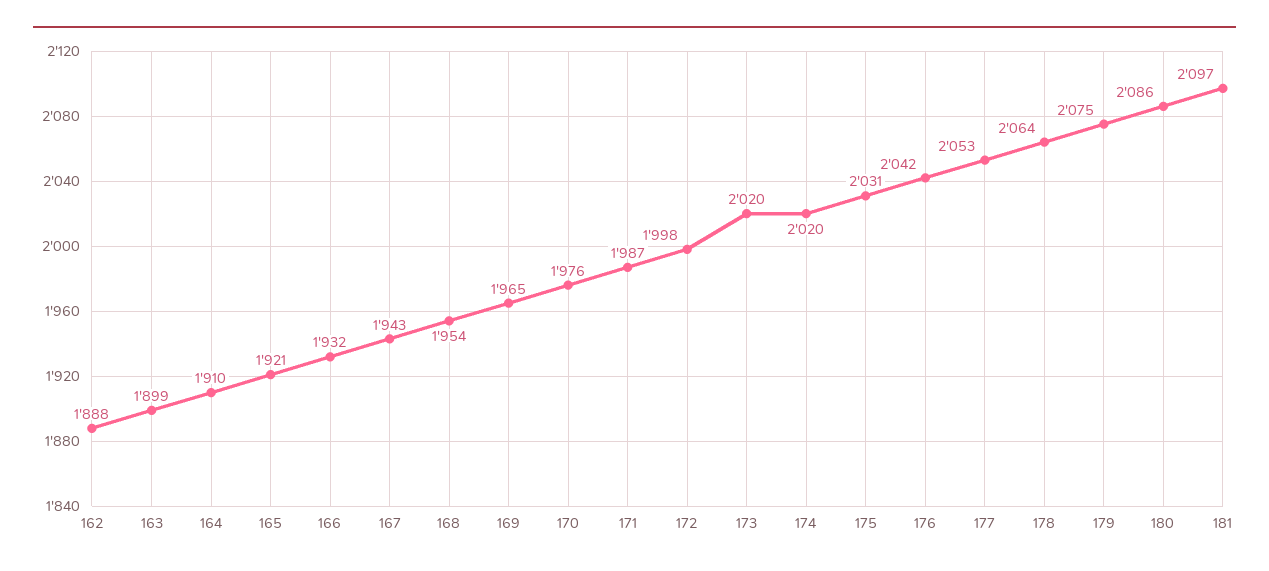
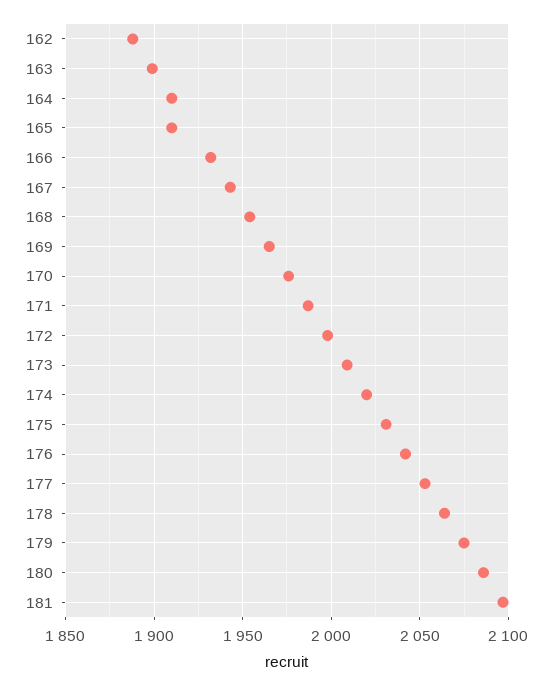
  {
    "162": 1888,
    "163": 1899,
    "164": 1910,
-   "165": 1921,
+   "165": 1910,
    "166": 1932,
    "167": 1943,
    "168": 1954,
    "169": 1965,
    "170": 1976,
    "171": 1987,
    "172": 1998,
-   "173": 2020,
+   "173": 2010,
    "174": 2020,
    "175": 2031,
    "176": 2042,
    "177": 2053,
    "178": 2064,
    "179": 2075,
    "180": 2086,
    "181": 2097
  }

